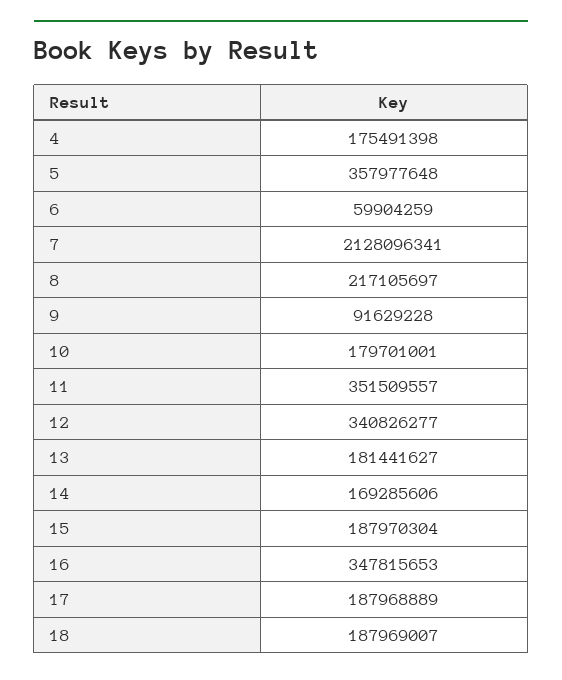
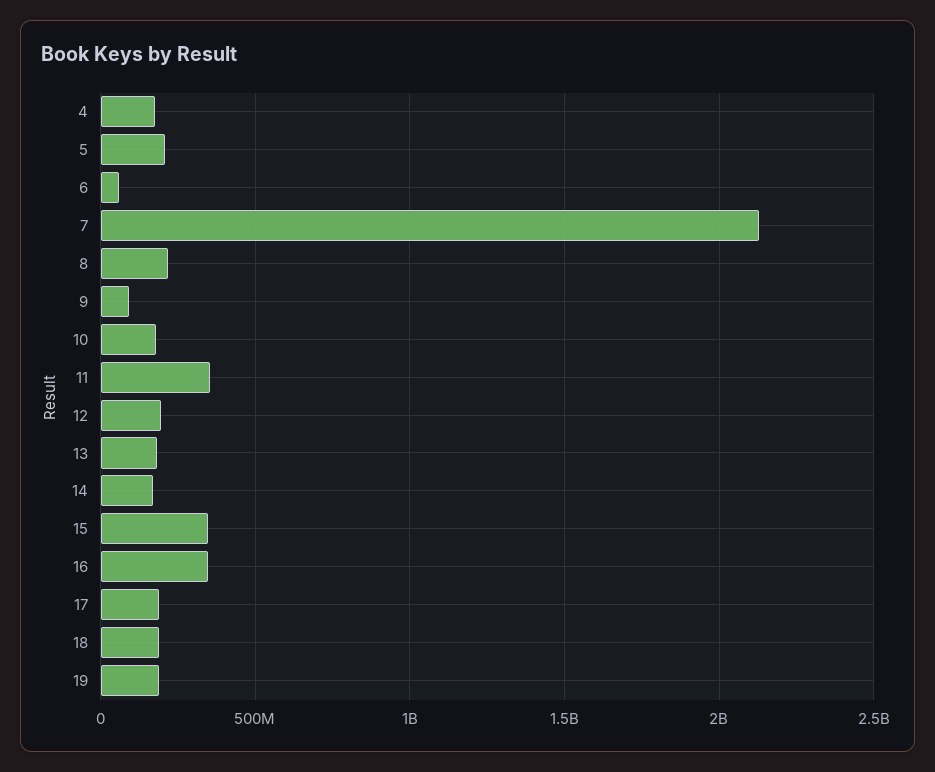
  {
    "4": 175491398,
-   "5": 357977648,
+   "5": 200000000,
    "6": 59904259,
    "7": 2128096341,
    "8": 217105697,
    "9": 91629228,
    "10": 179701001,
    "11": 351509557,
-   "12": 340826277,
+   "12": 200000000,
    "13": 181441627,
    "14": 169285606,
-   "15": 187970304,
+   "15": 350000000,
    "16": 347815653,
    "17": 187968889,
-   "18": 187969007
+   "18": 187969007,
+   "19": 200000000
  }

